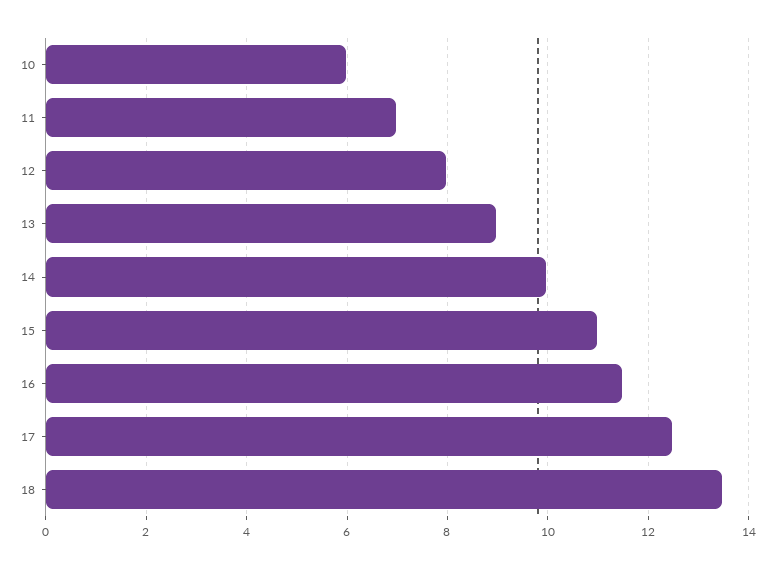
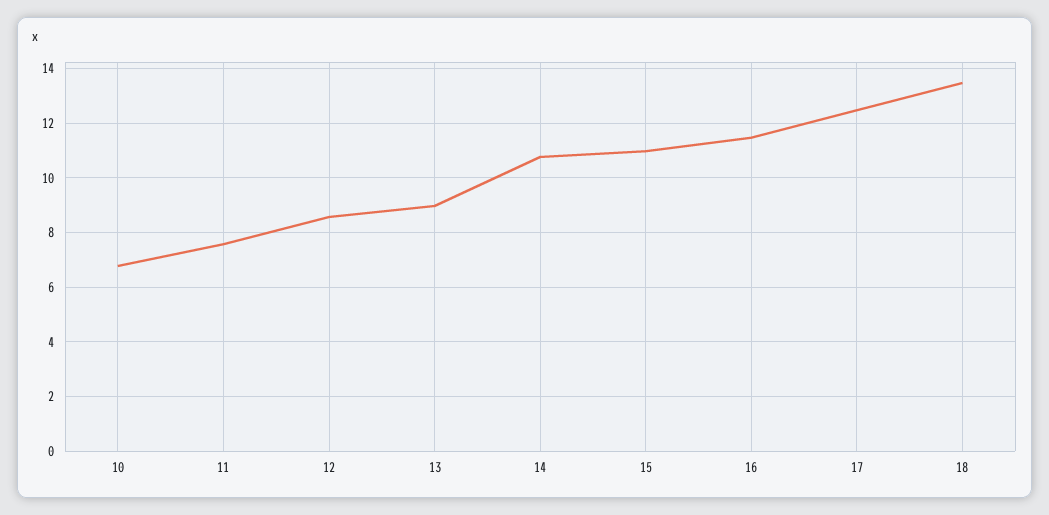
  {
-   "10": 6,
+   "10": 6.75,
-   "11": 7,
+   "11": 7.5,
-   "12": 8,
+   "12": 8.5,
    "13": 9,
-   "14": 10,
+   "14": 10.75,
    "15": 11,
    "16": 11.4,
    "17": 12.4,
    "18": 13.4
  }

